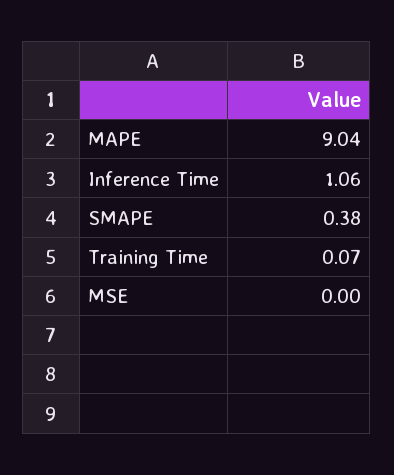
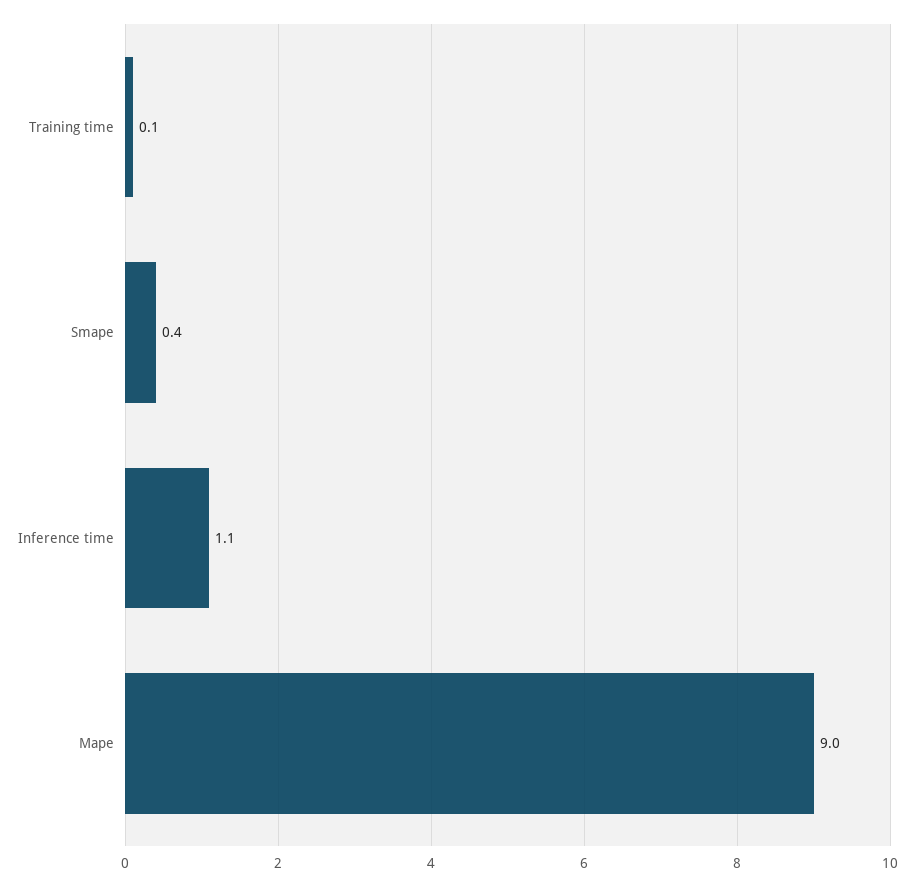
  {
    "MAPE": 9.04,
    "Inference Time": 1.06,
    "SMAPE": 0.38,
-   "Training Time": 0.07,
+   "Training Time": 0.07
-   "MSE": 0
  }

